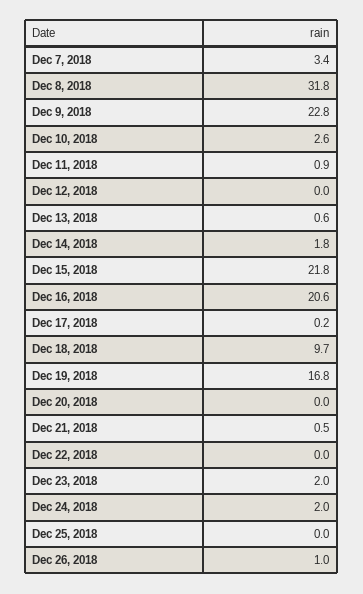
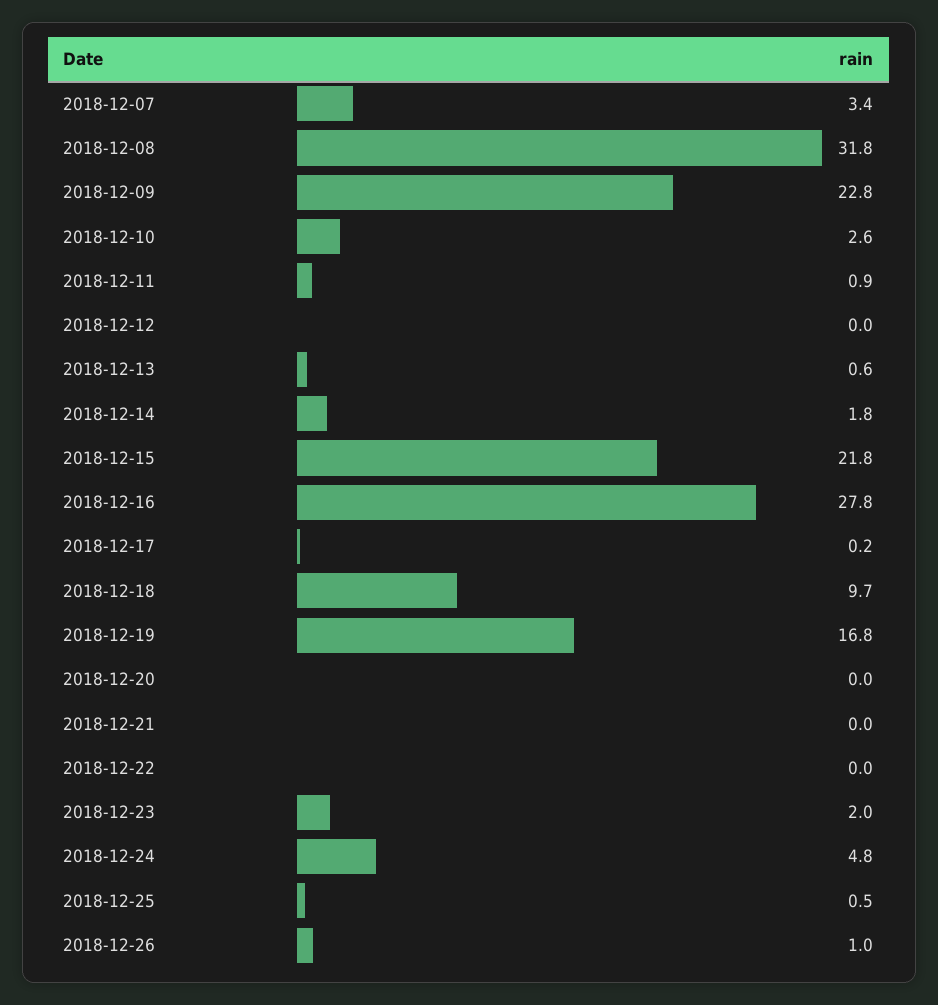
  {
    "Dec 7, 2018": 3.4,
    "Dec 8, 2018": 31.8,
    "Dec 9, 2018": 22.8,
    "Dec 10, 2018": 2.6,
    "Dec 11, 2018": 0.9,
    "Dec 12, 2018": 0,
    "Dec 13, 2018": 0.6,
    "Dec 14, 2018": 1.8,
    "Dec 15, 2018": 21.8,
-   "Dec 16, 2018": 20.6,
+   "Dec 16, 2018": 27.8,
    "Dec 17, 2018": 0.2,
    "Dec 18, 2018": 9.7,
    "Dec 19, 2018": 16.8,
    "Dec 20, 2018": 0,
-   "Dec 21, 2018": 0.5,
+   "Dec 21, 2018": 0,
    "Dec 22, 2018": 0,
    "Dec 23, 2018": 2,
-   "Dec 24, 2018": 2,
+   "Dec 24, 2018": 4.8,
-   "Dec 25, 2018": 0,
+   "Dec 25, 2018": 0.5,
    "Dec 26, 2018": 1
  }

